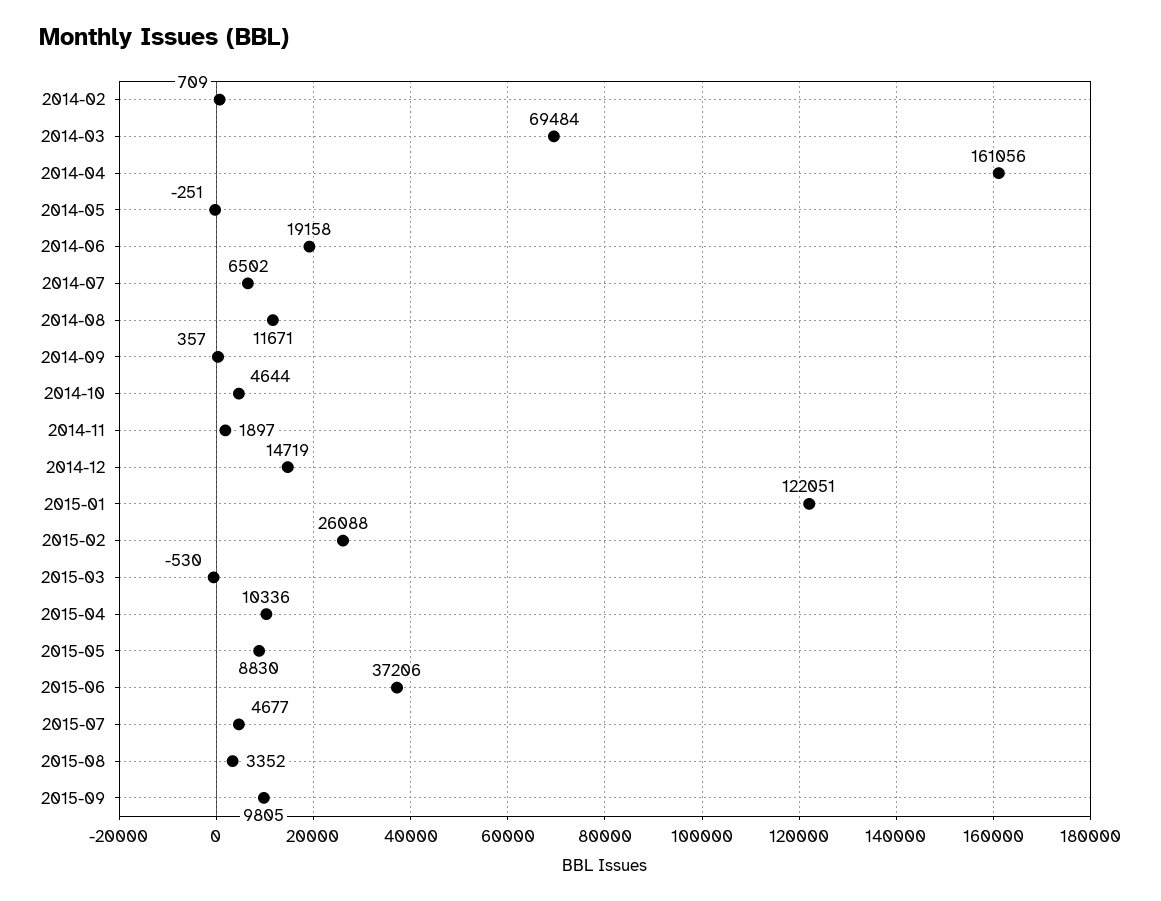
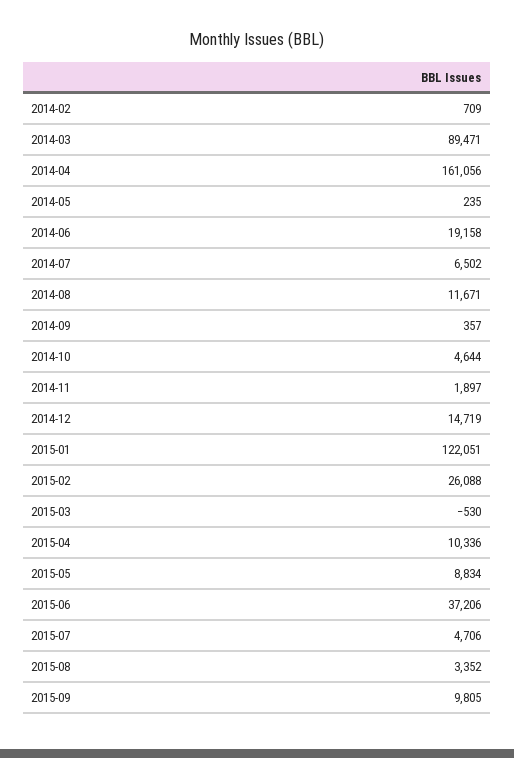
  {
    "2014-02": 709,
-   "2014-03": 69484,
+   "2014-03": 89471,
    "2014-04": 161056,
-   "2014-05": -251,
+   "2014-05": 235,
    "2014-06": 19158,
    "2014-07": 6502,
    "2014-08": 11671,
    "2014-09": 357,
    "2014-10": 4644,
    "2014-11": 1897,
    "2014-12": 14719,
    "2015-01": 122051,
    "2015-02": 26088,
    "2015-03": -530,
    "2015-04": 10336,
-   "2015-05": 8830,
+   "2015-05": 8834,
    "2015-06": 37206,
-   "2015-07": 4677,
+   "2015-07": 4706,
    "2015-08": 3352,
    "2015-09": 9805
  }

